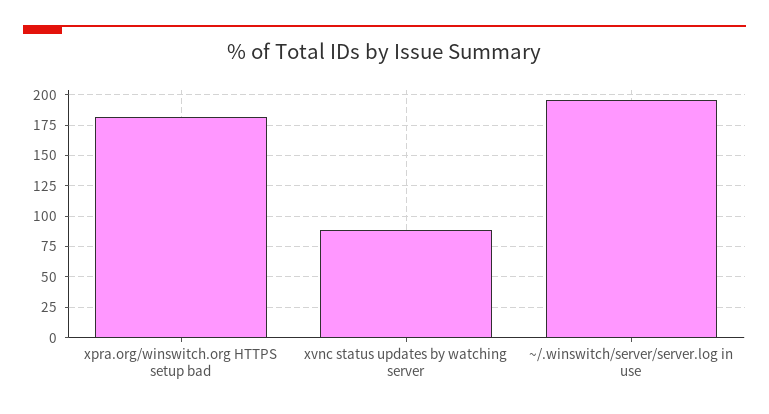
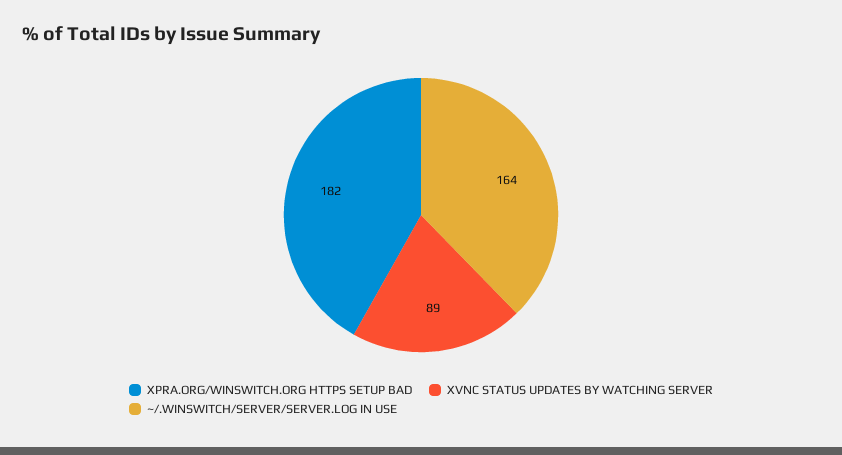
  {
    "xpra.org/winswitch.org HTTPS setup bad": 182,
    "xvnc status updates by watching server": 89,
-   "~/.winswitch/server/server.log in use": 195
+   "~/.winswitch/server/server.log in use": 164
  }

